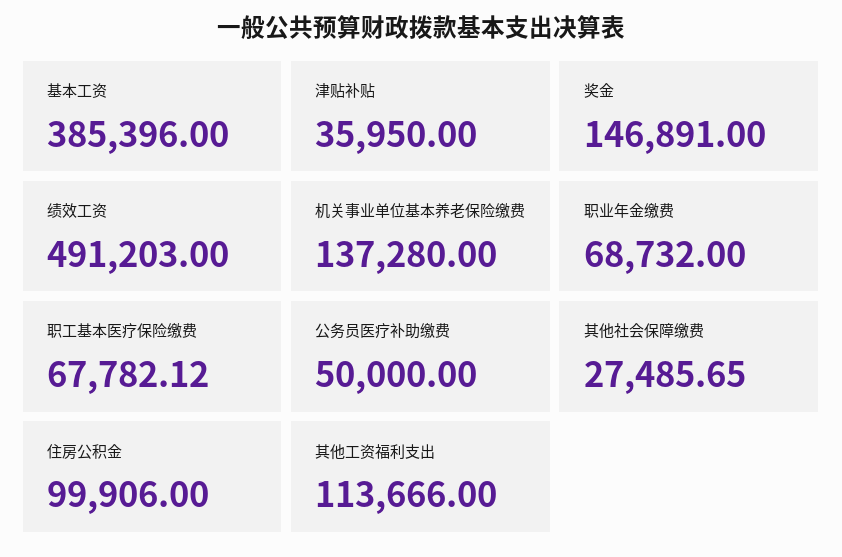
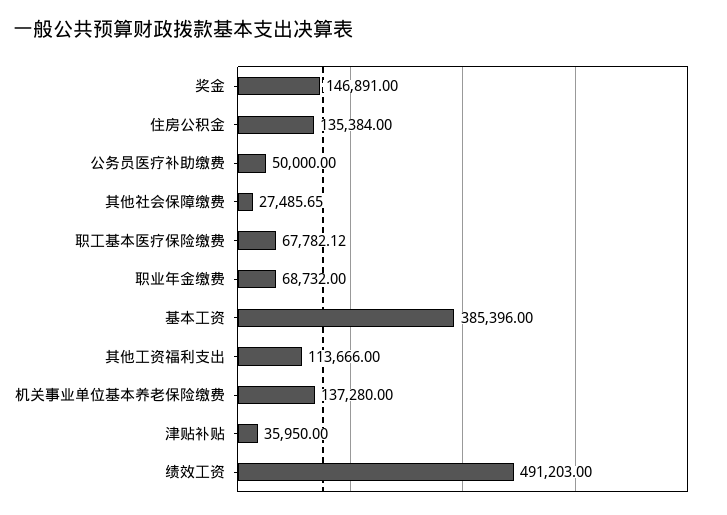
  {
    "基本工资": 385396,
    "津贴补贴": 35950,
    "奖金": 146891,
    "绩效工资": 491203,
    "机关事业单位基本养老保险缴费": 137280,
    "职业年金缴费": 68732,
    "职工基本医疗保险缴费": 67782.12,
    "公务员医疗补助缴费": 50000,
    "其他社会保障缴费": 27485.65,
-   "住房公积金": 99906,
+   "住房公积金": 135384,
    "其他工资福利支出": 113666
  }

